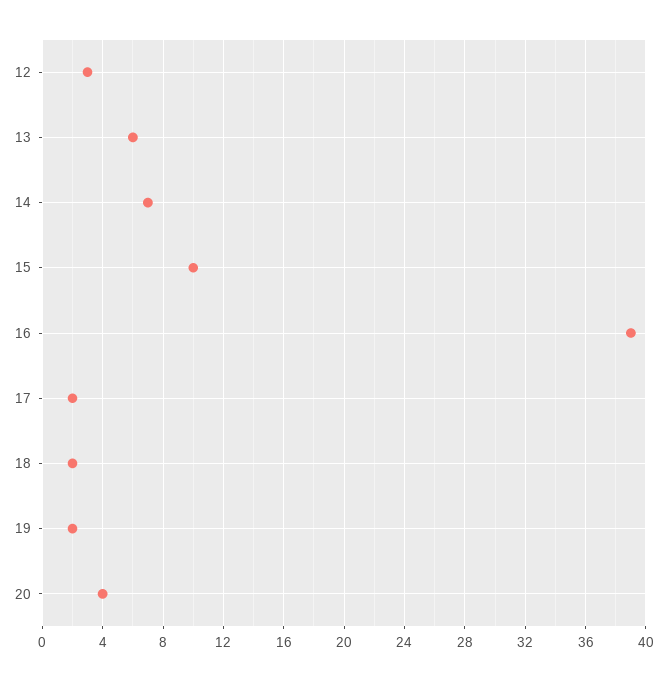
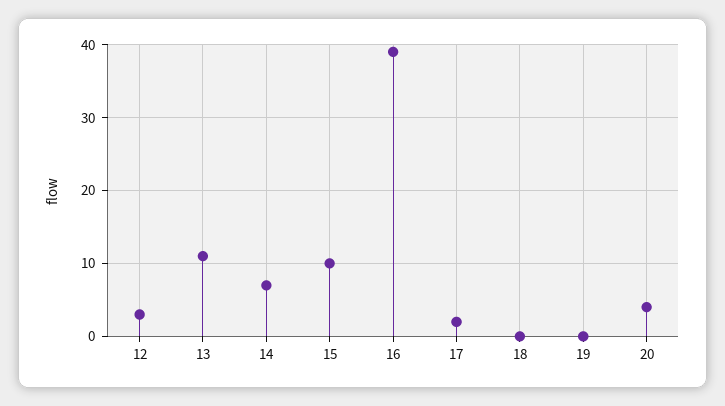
  {
    "12": 3,
-   "13": 6,
+   "13": 11,
    "14": 7,
    "15": 10,
    "16": 39,
    "17": 2,
-   "18": 2,
+   "18": 0,
-   "19": 2,
+   "19": 0,
    "20": 4
  }

